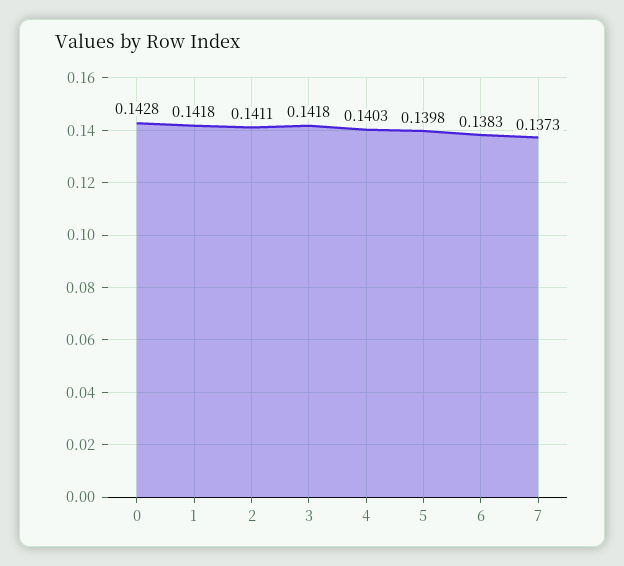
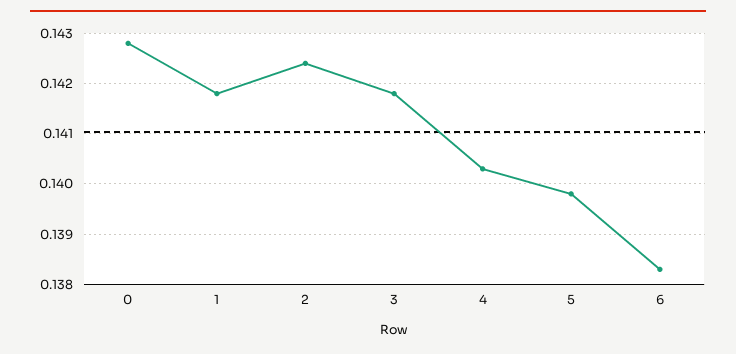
  {
    "0": 0.1428,
    "1": 0.1418,
-   "2": 0.1411,
+   "2": 0.1425,
    "3": 0.1418,
    "4": 0.1403,
    "5": 0.1398,
-   "6": 0.1383,
+   "6": 0.1383
-   "7": 0.1373
  }

